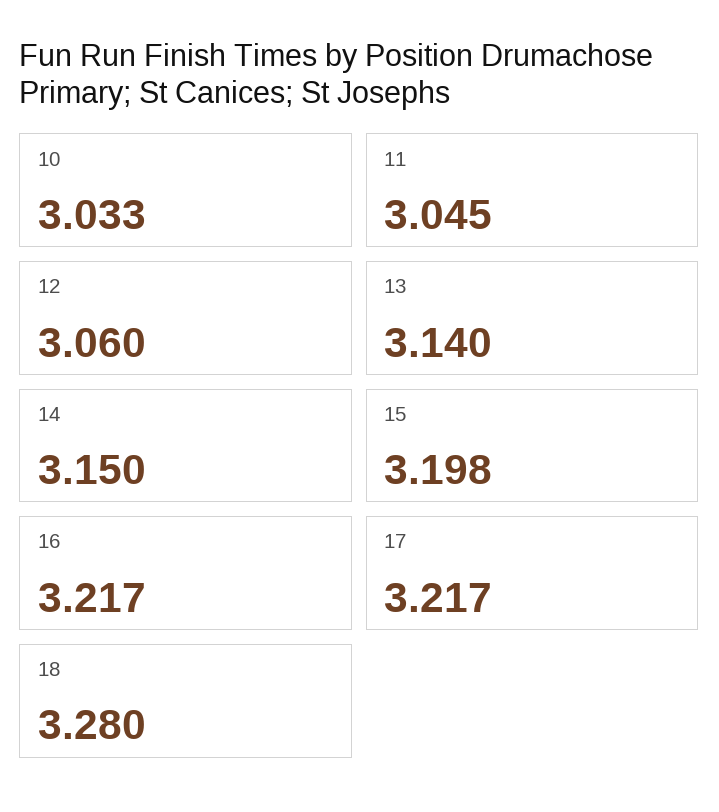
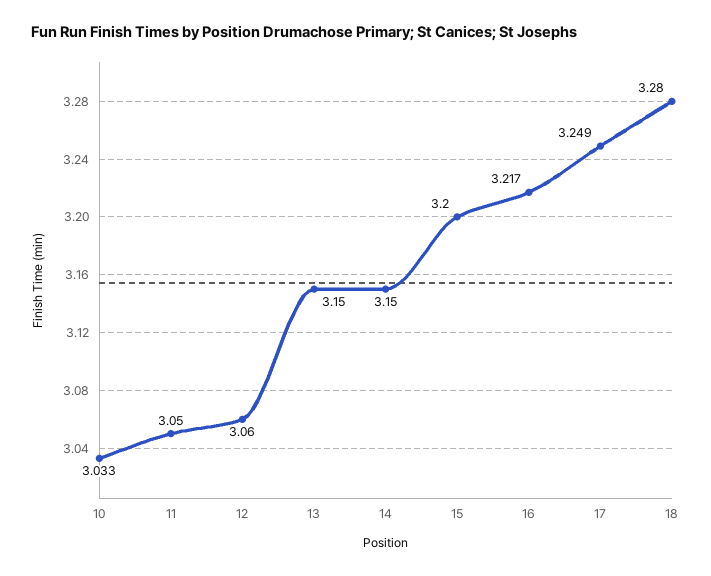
  {
    "10": 3.033,
-   "11": 3.045,
+   "11": 3.05,
    "12": 3.06,
-   "13": 3.14,
+   "13": 3.15,
    "14": 3.15,
-   "15": 3.198,
+   "15": 3.2,
    "16": 3.217,
-   "17": 3.217,
+   "17": 3.249,
    "18": 3.28
  }

